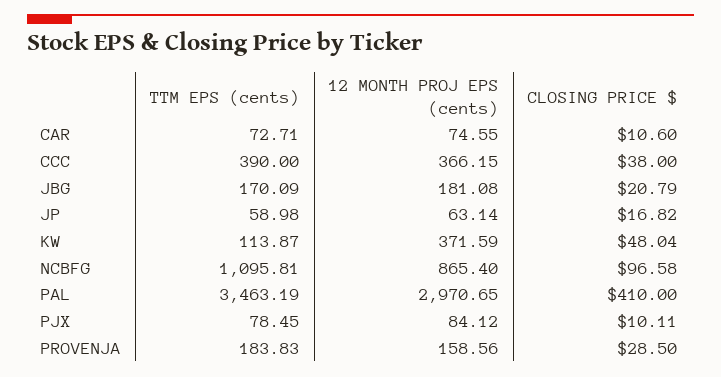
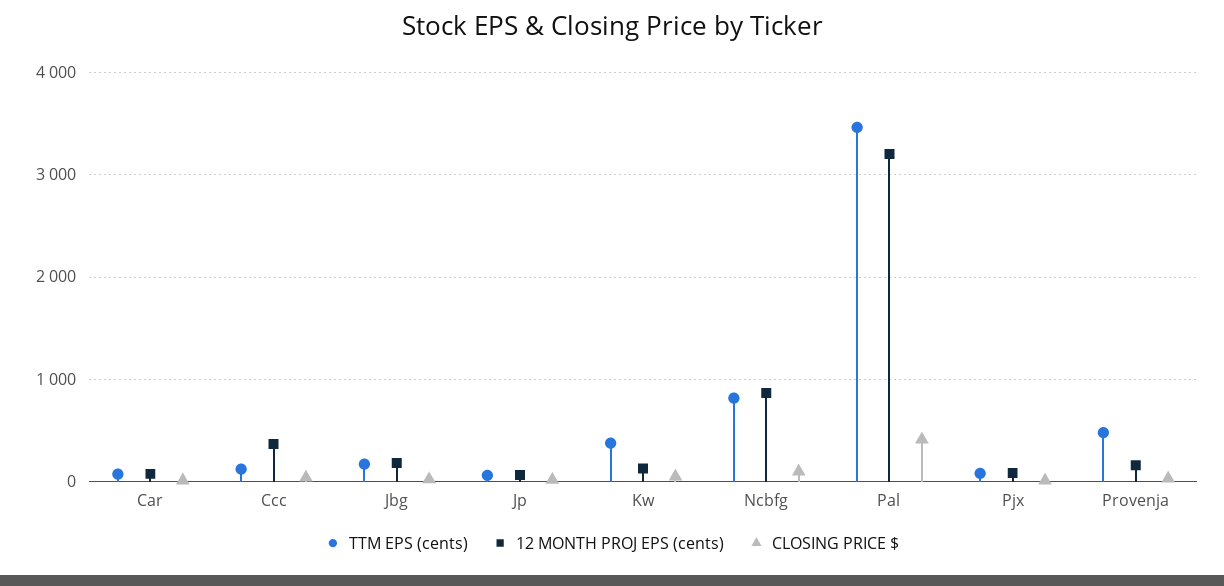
  {
    "TTM EPS (cents)": {
      "CAR": 72.71,
-     "CCC": 390,
+     "CCC": 100,
      "JBG": 170.09,
      "JP": 58.98,
-     "KW": 113.87,
+     "KW": 400,
-     "NCBFG": 1095.81,
+     "NCBFG": 800,
      "PAL": 3463.19,
      "PJX": 78.45,
-     "PROVENJA": 183.83
+     "PROVENJA": 500
    },
    "12 MONTH PROJ EPS (cents)": {
      "CAR": 74.55,
      "CCC": 366.15,
      "JBG": 181.08,
      "JP": 63.14,
-     "KW": 371.59,
+     "KW": 100,
      "NCBFG": 865.4,
-     "PAL": 2970.65,
+     "PAL": 3200,
      "PJX": 84.12,
      "PROVENJA": 158.56
    },
    "CLOSING PRICE $": {
      "CAR": 10.6,
      "CCC": 38,
      "JBG": 20.79,
      "JP": 16.82,
      "KW": 48.04,
      "NCBFG": 96.58,
      "PAL": 410,
      "PJX": 10.11,
      "PROVENJA": 28.5
    }
  }

